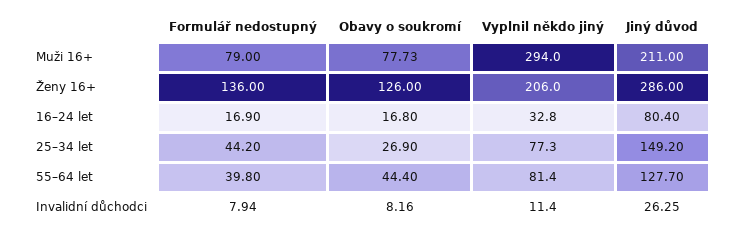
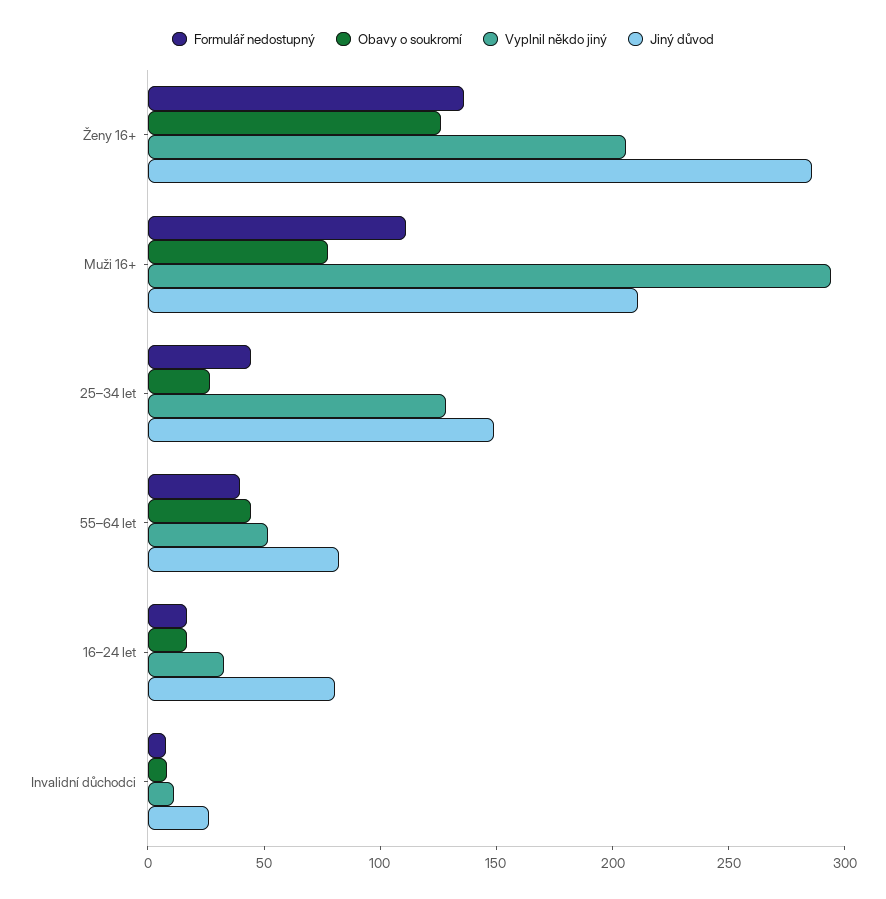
  {
    "Formulář nedostupný": {
-     "Muži 16+": 79,
+     "Muži 16+": 110,
      "Ženy 16+": 136,
      "16–24 let": 16.9,
      "25–34 let": 44.2,
      "55–64 let": 39.8,
      "Invalidní důchodci": 7.94
    },
    "Obavy o soukromí": {
      "Muži 16+": 77.73,
      "Ženy 16+": 126,
      "16–24 let": 16.8,
      "25–34 let": 26.9,
      "55–64 let": 44.4,
      "Invalidní důchodci": 8.16
    },
    "Vyplnil někdo jiný": {
      "Muži 16+": 294,
      "Ženy 16+": 206,
      "16–24 let": 32.8,
-     "25–34 let": 77.3,
+     "25–34 let": 130,
-     "55–64 let": 81.4,
+     "55–64 let": 50,
      "Invalidní důchodci": 11.4
    },
    "Jiný důvod": {
      "Muži 16+": 211,
      "Ženy 16+": 286,
      "16–24 let": 80.4,
      "25–34 let": 149.2,
-     "55–64 let": 127.7,
+     "55–64 let": 80,
      "Invalidní důchodci": 26.25
    }
  }

